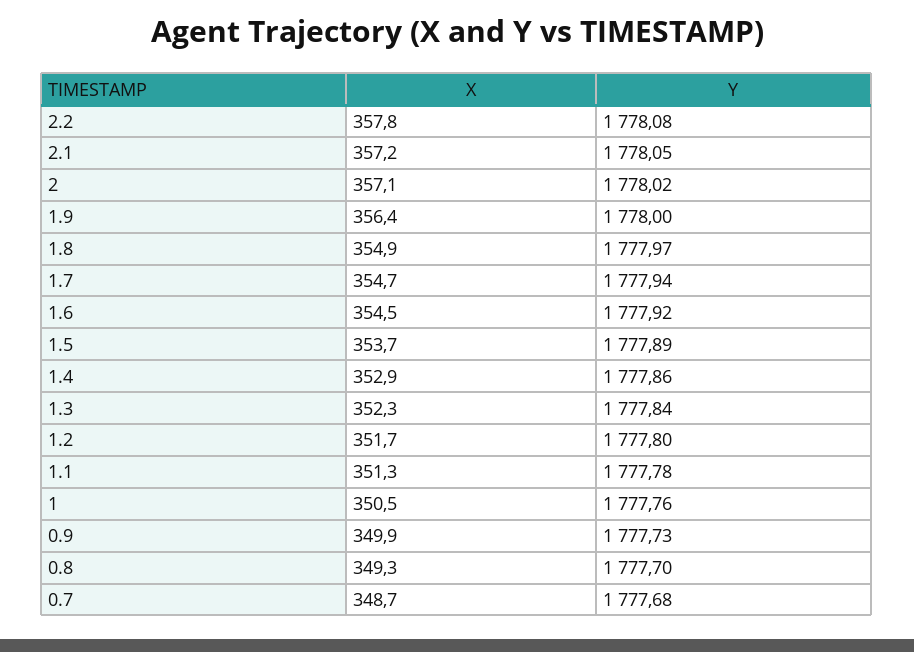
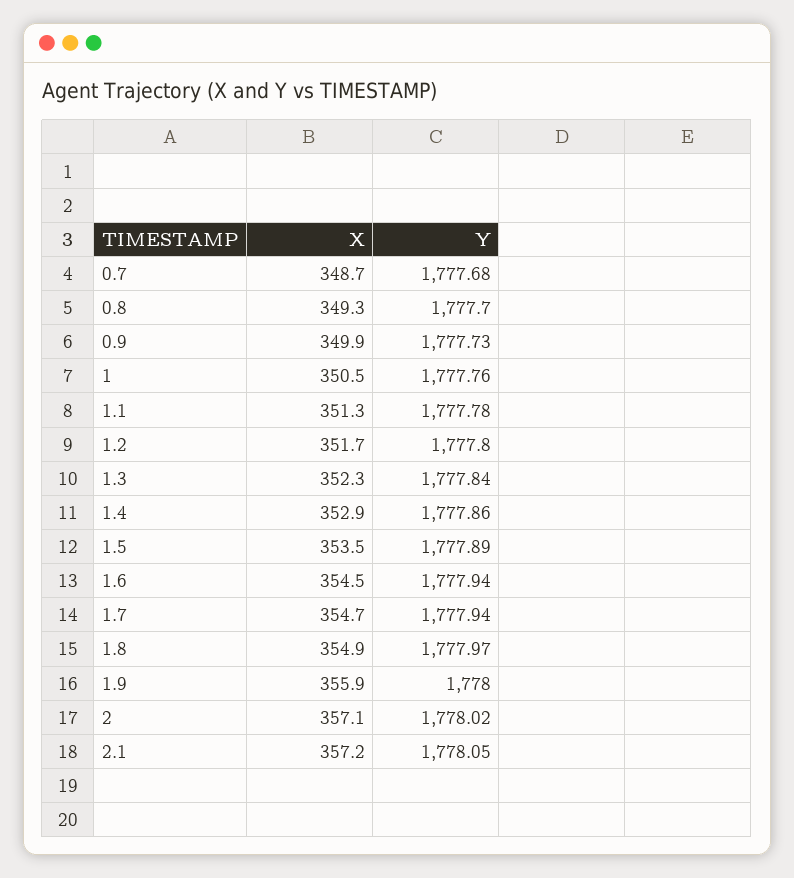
  {
    "X": {
-     "2.2": 357.8,
      "2.1": 357.2,
      "2": 357.1,
-     "1.9": 356.4,
+     "1.9": 355.9,
      "1.8": 354.9,
      "1.7": 354.7,
      "1.6": 354.5,
-     "1.5": 353.7,
+     "1.5": 353.5,
      "1.4": 352.9,
      "1.3": 352.3,
      "1.2": 351.7,
      "1.1": 351.3,
      "1": 350.5,
      "0.9": 349.9,
      "0.8": 349.3,
      "0.7": 348.7
    },
    "Y": {
-     "2.2": 1778.08,
      "2.1": 1778.05,
      "2": 1778.02,
      "1.9": 1778,
      "1.8": 1777.97,
      "1.7": 1777.94,
-     "1.6": 1777.92,
+     "1.6": 1777.94,
      "1.5": 1777.89,
      "1.4": 1777.86,
      "1.3": 1777.84,
      "1.2": 1777.8,
      "1.1": 1777.78,
      "1": 1777.76,
      "0.9": 1777.73,
      "0.8": 1777.7,
      "0.7": 1777.68
    }
  }

